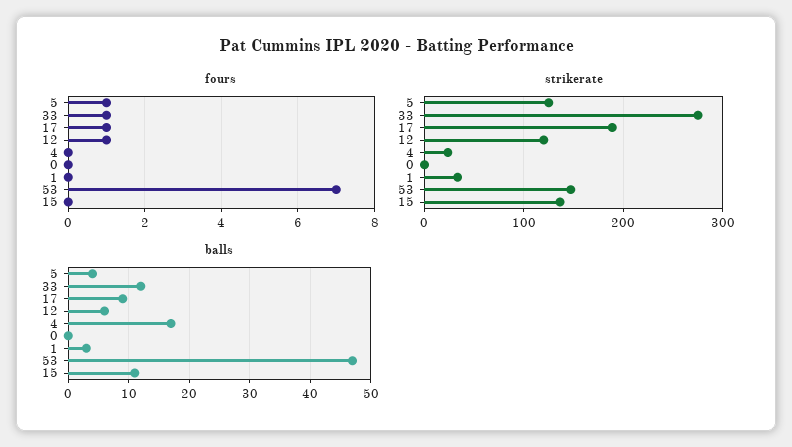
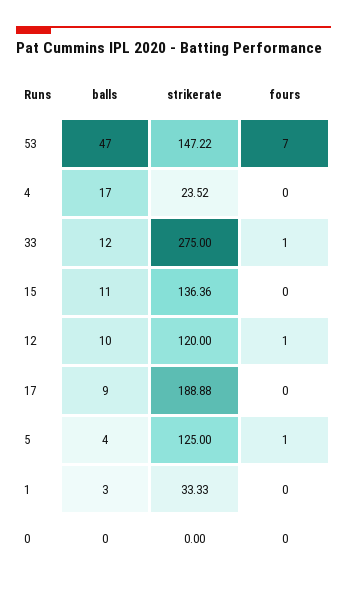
  {
    "fours": {
      "5": 1,
      "33": 1,
-     "17": 1,
+     "17": 0,
      "12": 1,
      "4": 0,
      "0": 0,
      "1": 0,
      "53": 7,
      "15": 0
    },
    "strikerate": {
      "5": 125,
      "33": 275,
      "17": 188.88,
      "12": 120,
      "4": 23.52,
      "0": 0,
      "1": 33.33,
      "53": 147.22,
      "15": 136.36
    },
    "balls": {
      "5": 4,
      "33": 12,
      "17": 9,
-     "12": 6,
+     "12": 10,
      "4": 17,
      "0": 0,
      "1": 3,
      "53": 47,
      "15": 11
    }
  }

